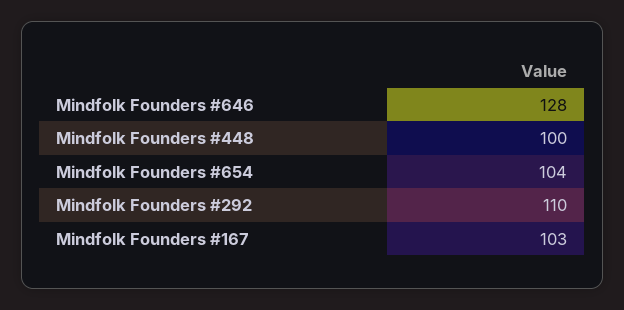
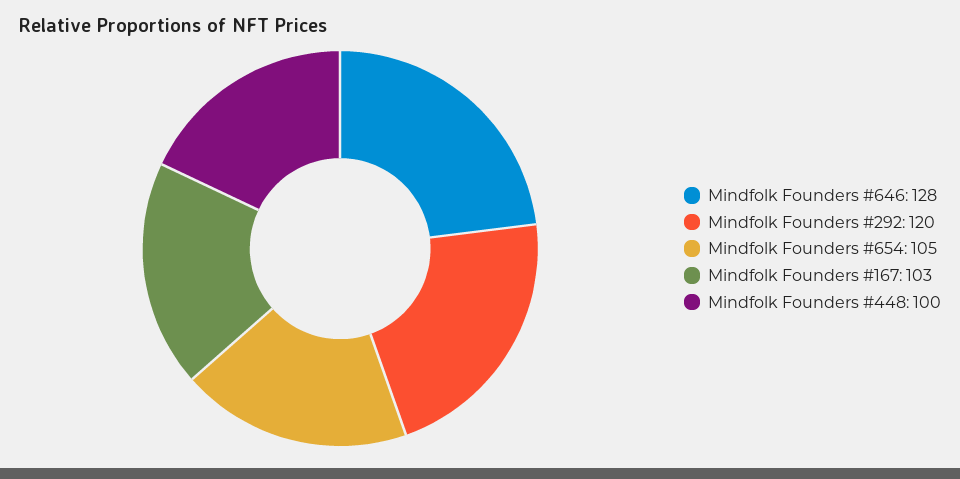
  {
    "Mindfolk Founders #646": 128,
    "Mindfolk Founders #448": 100,
-   "Mindfolk Founders #654": 104,
+   "Mindfolk Founders #654": 105,
-   "Mindfolk Founders #292": 110,
+   "Mindfolk Founders #292": 120,
    "Mindfolk Founders #167": 103
  }

